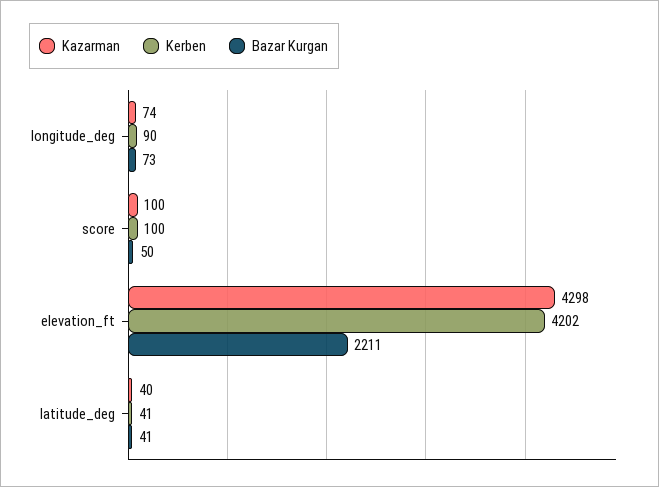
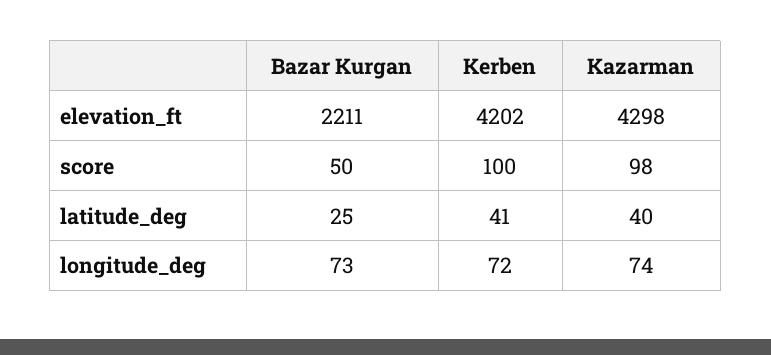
  {
    "Kazarman": {
      "longitude_deg": 74,
-     "score": 100,
+     "score": 98,
      "elevation_ft": 4298,
      "latitude_deg": 40
    },
    "Kerben": {
-     "longitude_deg": 90,
+     "longitude_deg": 72,
      "score": 100,
      "elevation_ft": 4202,
      "latitude_deg": 41
    },
    "Bazar Kurgan": {
      "longitude_deg": 73,
      "score": 50,
      "elevation_ft": 2211,
-     "latitude_deg": 41
+     "latitude_deg": 25
    }
  }

